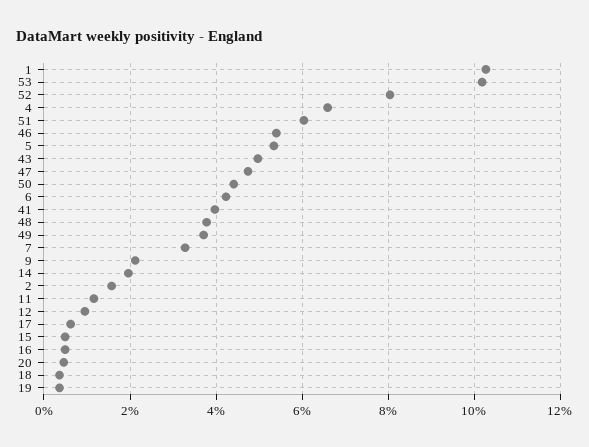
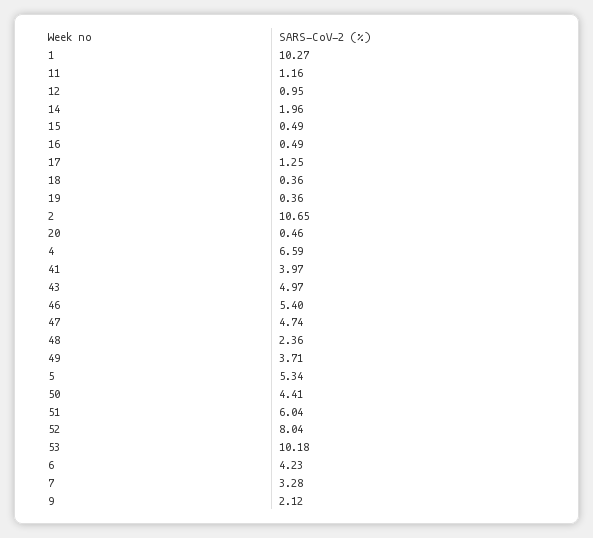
  {
    "1": 10.27,
    "53": 10.18,
    "52": 8.04,
    "4": 6.59,
    "51": 6.04,
    "46": 5.4,
    "5": 5.34,
    "43": 4.97,
    "47": 4.74,
    "50": 4.41,
    "6": 4.23,
    "41": 3.97,
-   "48": 3.8,
+   "48": 2.36,
    "49": 3.71,
    "7": 3.28,
    "9": 2.12,
    "14": 1.96,
-   "2": 1.6,
+   "2": 10.65,
    "11": 1.16,
    "12": 0.95,
-   "17": 0.6,
+   "17": 1.25,
    "15": 0.49,
    "16": 0.49,
    "20": 0.46,
    "18": 0.36,
    "19": 0.36
  }

